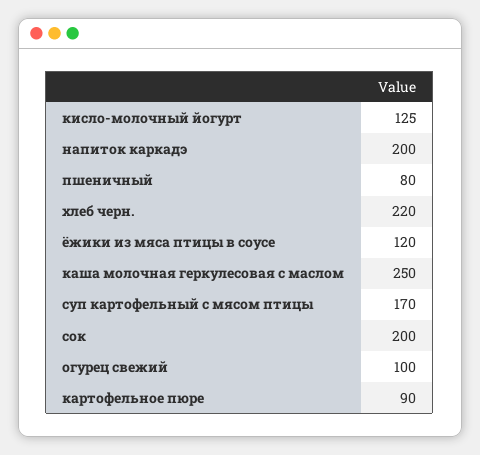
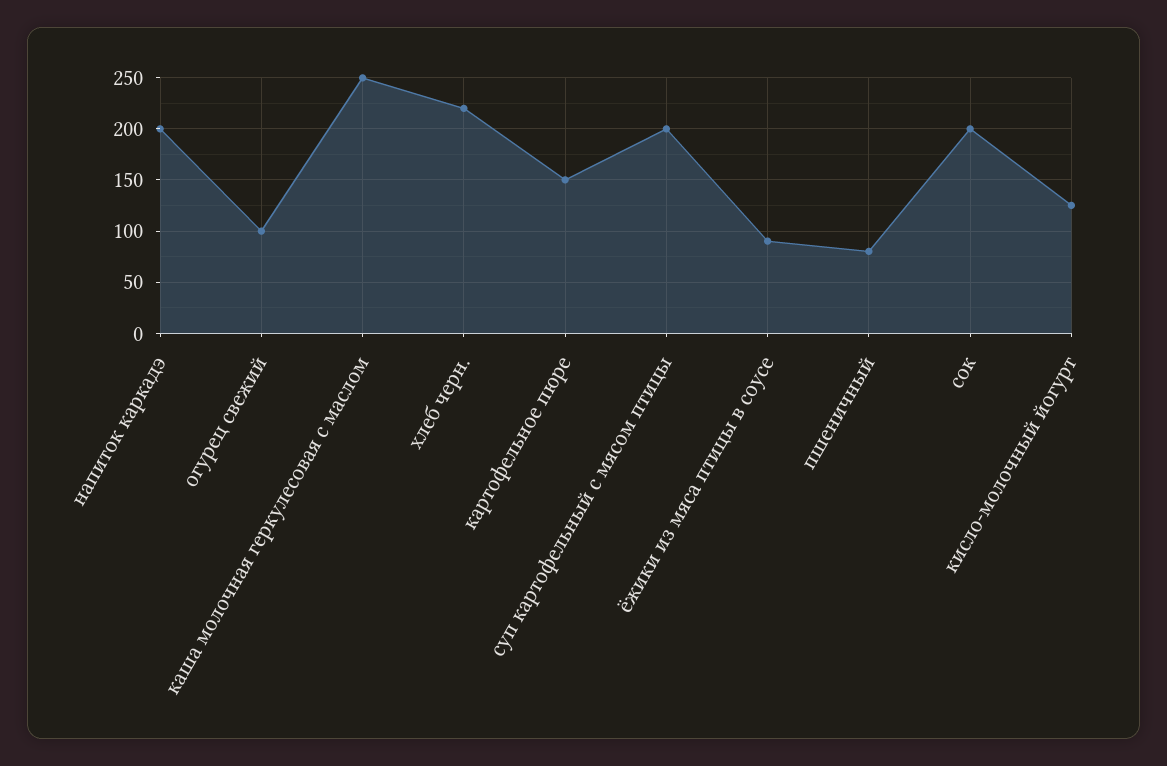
  {
    "кисло-молочный йогурт": 125,
    "напиток каркадэ": 200,
    "пшеничный": 80,
    "хлеб черн.": 220,
-   "ёжики из мяса птицы в соусе": 120,
+   "ёжики из мяса птицы в соусе": 90,
    "каша молочная геркулесовая с маслом": 250,
-   "суп картофельный с мясом птицы": 170,
+   "суп картофельный с мясом птицы": 200,
    "сок": 200,
    "огурец свежий": 100,
-   "картофельное пюре": 90
+   "картофельное пюре": 150
  }

